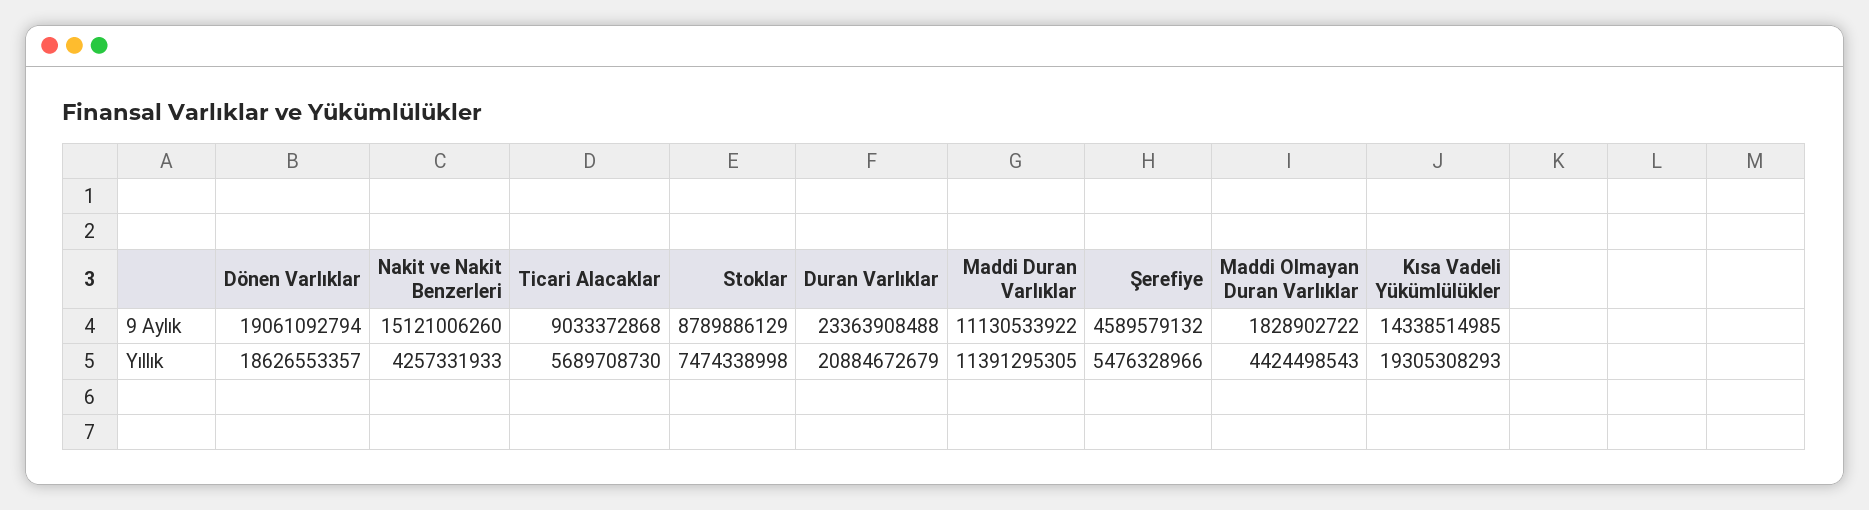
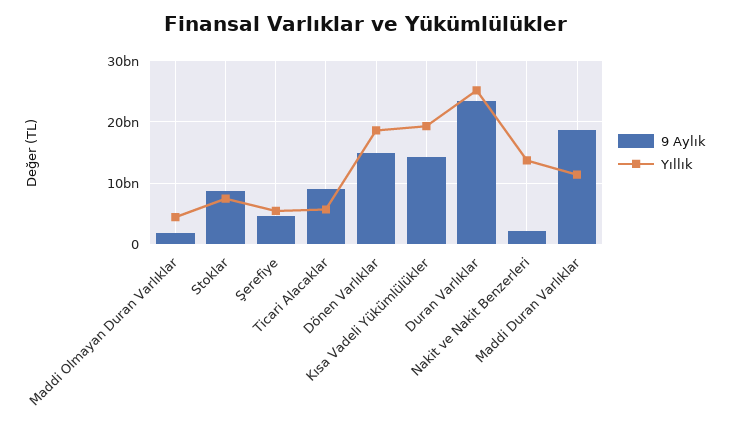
  {
    "9 Aylık": {
-     "Dönen Varlıklar": 19061092794,
+     "Dönen Varlıklar": 15000000000,
-     "Nakit ve Nakit Benzerleri": 15121006260,
+     "Nakit ve Nakit Benzerleri": 2000000000,
      "Ticari Alacaklar": 9033372868,
      "Stoklar": 8789886129,
      "Duran Varlıklar": 23363908488,
-     "Maddi Duran Varlıklar": 11130533922,
+     "Maddi Duran Varlıklar": 19000000000,
      "Şerefiye": 4589579132,
      "Maddi Olmayan Duran Varlıklar": 1828902722,
      "Kısa Vadeli Yükümlülükler": 14338514985
    },
    "Yıllık": {
      "Dönen Varlıklar": 18626553357,
-     "Nakit ve Nakit Benzerleri": 4257331933,
+     "Nakit ve Nakit Benzerleri": 14000000000,
      "Ticari Alacaklar": 5689708730,
      "Stoklar": 7474338998,
-     "Duran Varlıklar": 20884672679,
+     "Duran Varlıklar": 25000000000,
      "Maddi Duran Varlıklar": 11391295305,
      "Şerefiye": 5476328966,
      "Maddi Olmayan Duran Varlıklar": 4424498543,
      "Kısa Vadeli Yükümlülükler": 19305308293
    }
  }

